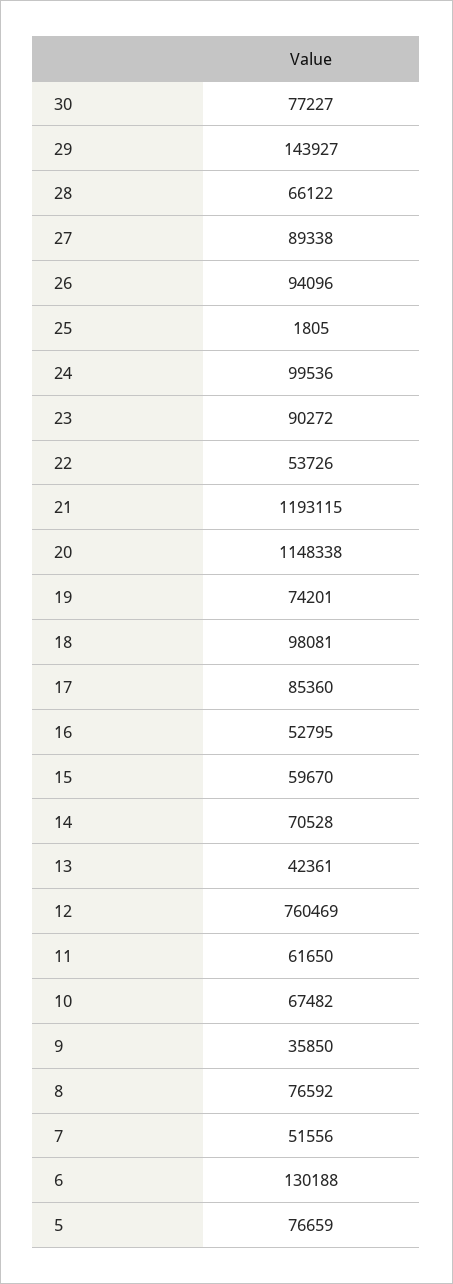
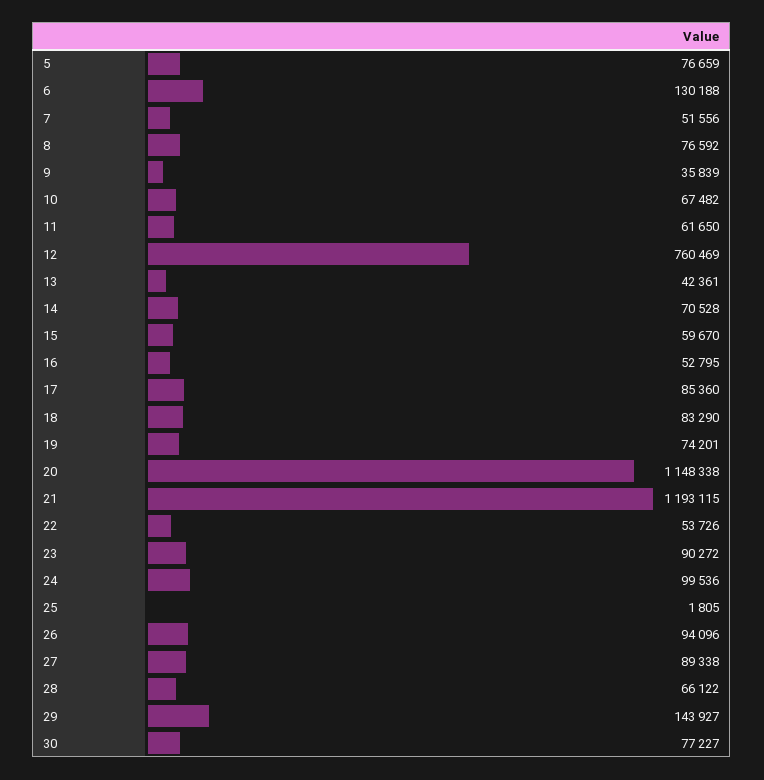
  {
    "30": 77227,
    "29": 143927,
    "28": 66122,
    "27": 89338,
    "26": 94096,
    "25": 1805,
    "24": 99536,
    "23": 90272,
    "22": 53726,
    "21": 1193115,
    "20": 1148338,
    "19": 74201,
-   "18": 98081,
+   "18": 83290,
    "17": 85360,
    "16": 52795,
    "15": 59670,
    "14": 70528,
    "13": 42361,
    "12": 760469,
    "11": 61650,
    "10": 67482,
-   "9": 35850,
+   "9": 35839,
    "8": 76592,
    "7": 51556,
    "6": 130188,
    "5": 76659
  }

